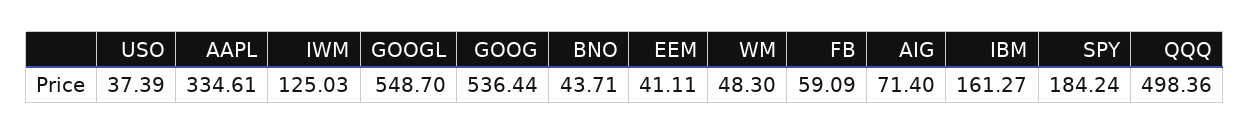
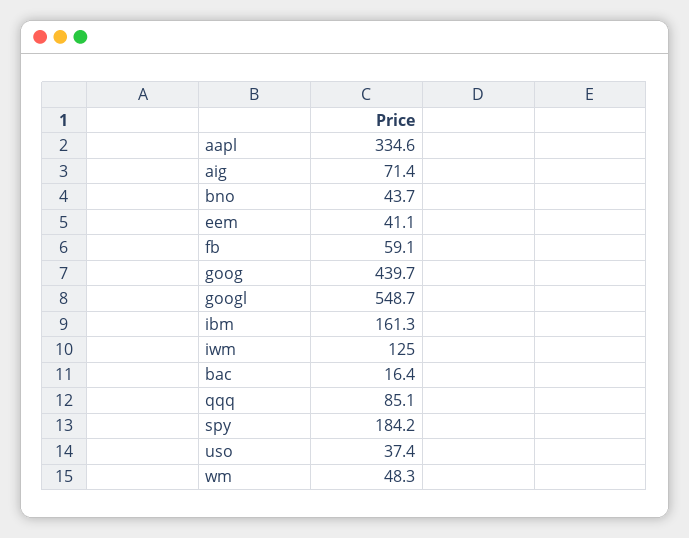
  {
    "USO": 37.39,
    "AAPL": 334.61,
    "IWM": 125.03,
    "GOOGL": 548.7,
-   "GOOG": 536.44,
+   "GOOG": 439.7,
    "BNO": 43.71,
    "EEM": 41.11,
    "WM": 48.3,
    "FB": 59.09,
    "AIG": 71.4,
    "IBM": 161.27,
    "SPY": 184.24,
-   "QQQ": 498.36
+   "QQQ": 85.1,
+   "bac": 16.4
  }

